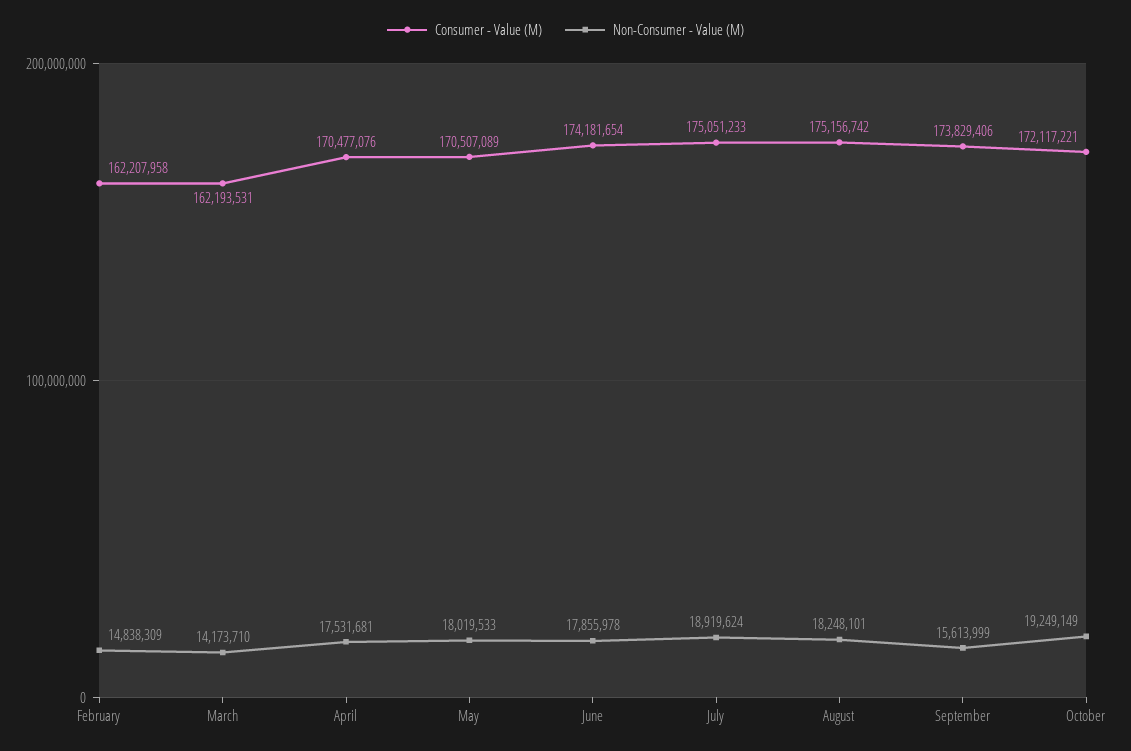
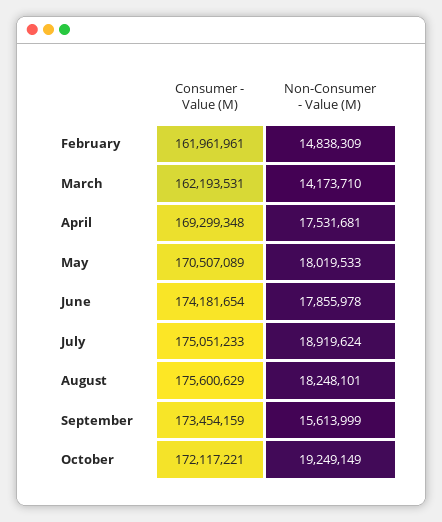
  {
    "Consumer - Value (M)": {
-     "February": 162207958,
+     "February": 161961961,
      "March": 162193531,
-     "April": 170477076,
+     "April": 169299348,
      "May": 170507089,
      "June": 174181654,
      "July": 175051233,
-     "August": 175156742,
+     "August": 175600629,
-     "September": 173829406,
+     "September": 173454159,
      "October": 172117221
    },
    "Non-Consumer - Value (M)": {
      "February": 14838309,
      "March": 14173710,
      "April": 17531681,
      "May": 18019533,
      "June": 17855978,
      "July": 18919624,
      "August": 18248101,
      "September": 15613999,
      "October": 19249149
    }
  }

